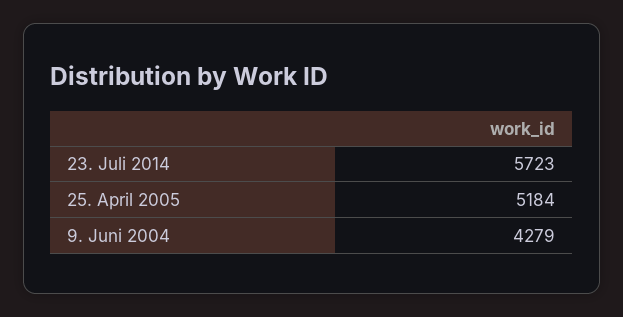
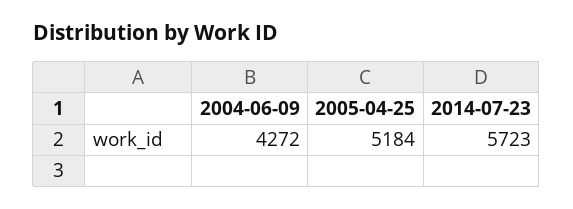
  {
    "23. Juli 2014": 5723,
    "25. April 2005": 5184,
-   "9. Juni 2004": 4279
+   "9. Juni 2004": 4272
  }

